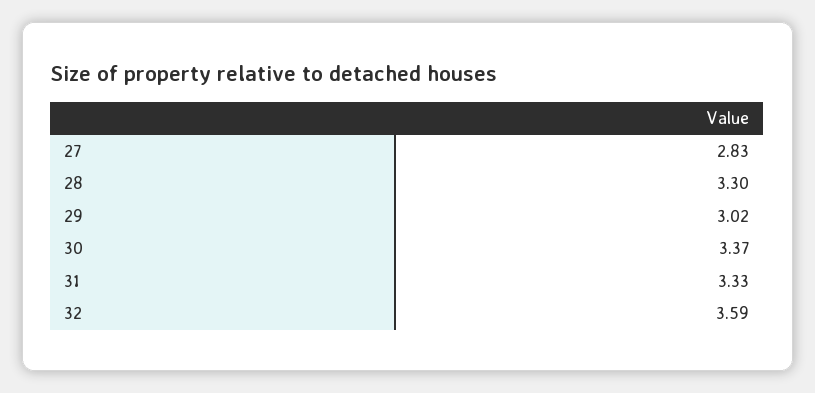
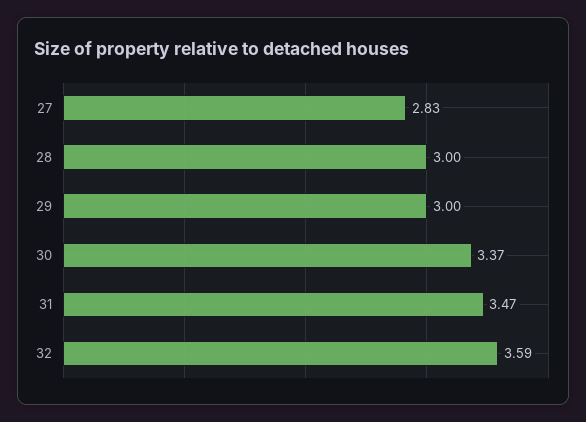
  {
    "27": 2.83,
-   "28": 3.3,
+   "28": 3,
-   "29": 3.02,
+   "29": 3,
    "30": 3.37,
-   "31": 3.33,
+   "31": 3.47,
    "32": 3.59
  }

